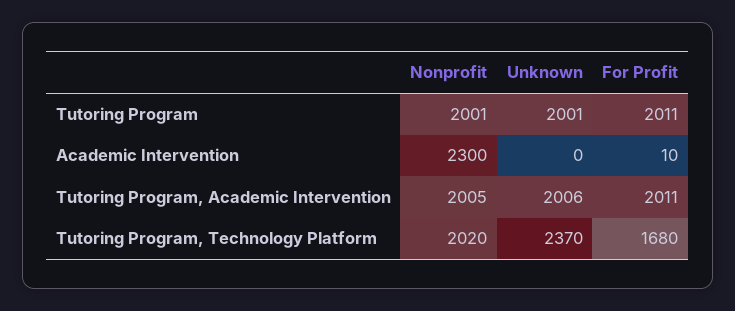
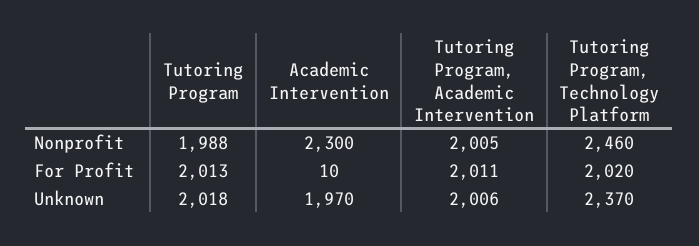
  {
    "Nonprofit": {
-     "Tutoring Program": 2001,
+     "Tutoring Program": 1988,
      "Academic Intervention": 2300,
      "Tutoring Program, Academic Intervention": 2005,
-     "Tutoring Program, Technology Platform": 2020
+     "Tutoring Program, Technology Platform": 2460
    },
    "Unknown": {
-     "Tutoring Program": 2001,
+     "Tutoring Program": 2018,
-     "Academic Intervention": 0,
+     "Academic Intervention": 1970,
      "Tutoring Program, Academic Intervention": 2006,
      "Tutoring Program, Technology Platform": 2370
    },
    "For Profit": {
-     "Tutoring Program": 2011,
+     "Tutoring Program": 2013,
      "Academic Intervention": 10,
      "Tutoring Program, Academic Intervention": 2011,
-     "Tutoring Program, Technology Platform": 1680
+     "Tutoring Program, Technology Platform": 2020
    }
  }

